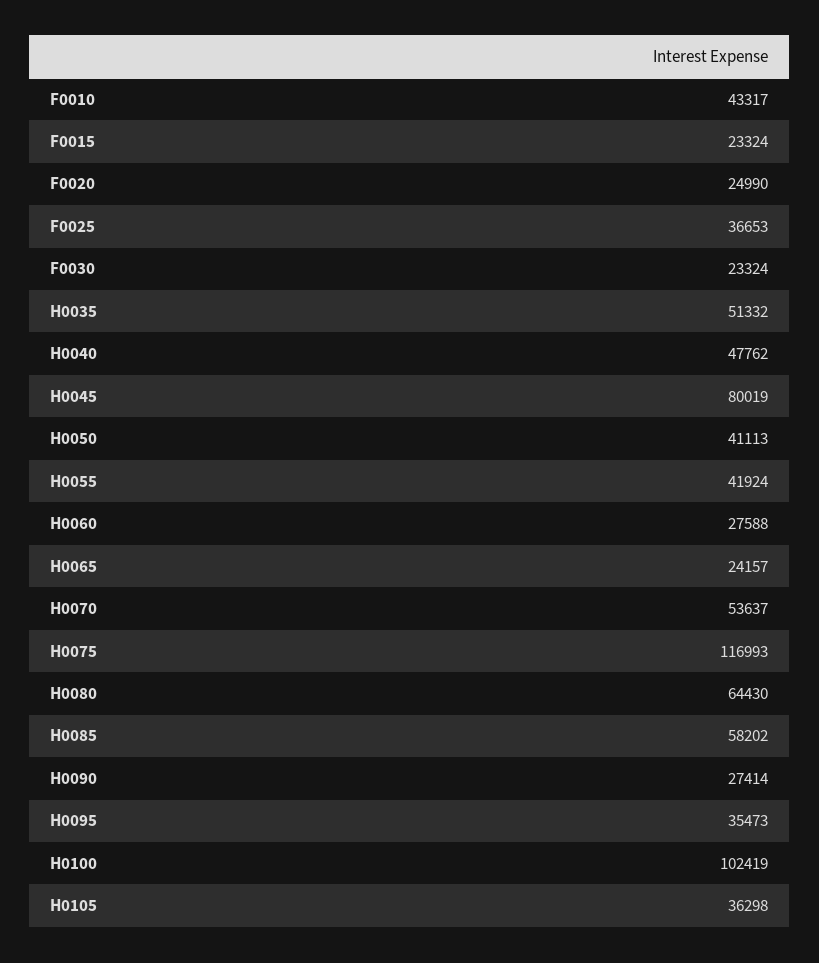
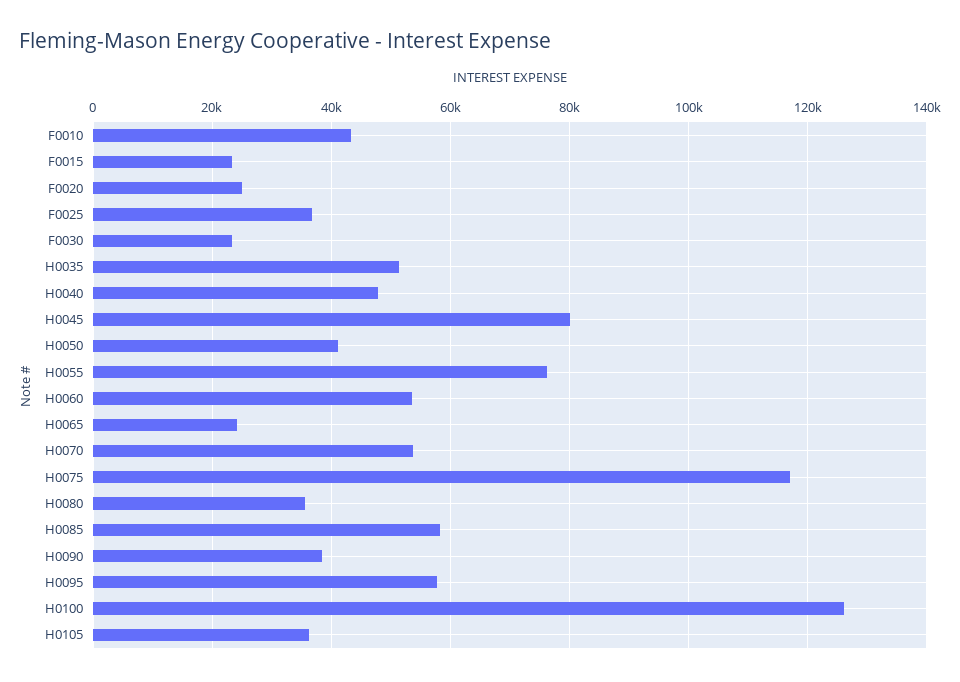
  {
    "F0010": 43317,
    "F0015": 23324,
    "F0020": 24990,
    "F0025": 36653,
    "F0030": 23324,
    "H0035": 51332,
    "H0040": 47762,
    "H0045": 80019,
    "H0050": 41113,
-   "H0055": 41924,
+   "H0055": 76000,
-   "H0060": 27588,
+   "H0060": 54000,
    "H0065": 24157,
    "H0070": 53637,
    "H0075": 116993,
-   "H0080": 64430,
+   "H0080": 36000,
    "H0085": 58202,
-   "H0090": 27414,
+   "H0090": 38000,
-   "H0095": 35473,
+   "H0095": 58000,
-   "H0100": 102419,
+   "H0100": 126000,
    "H0105": 36298
  }

